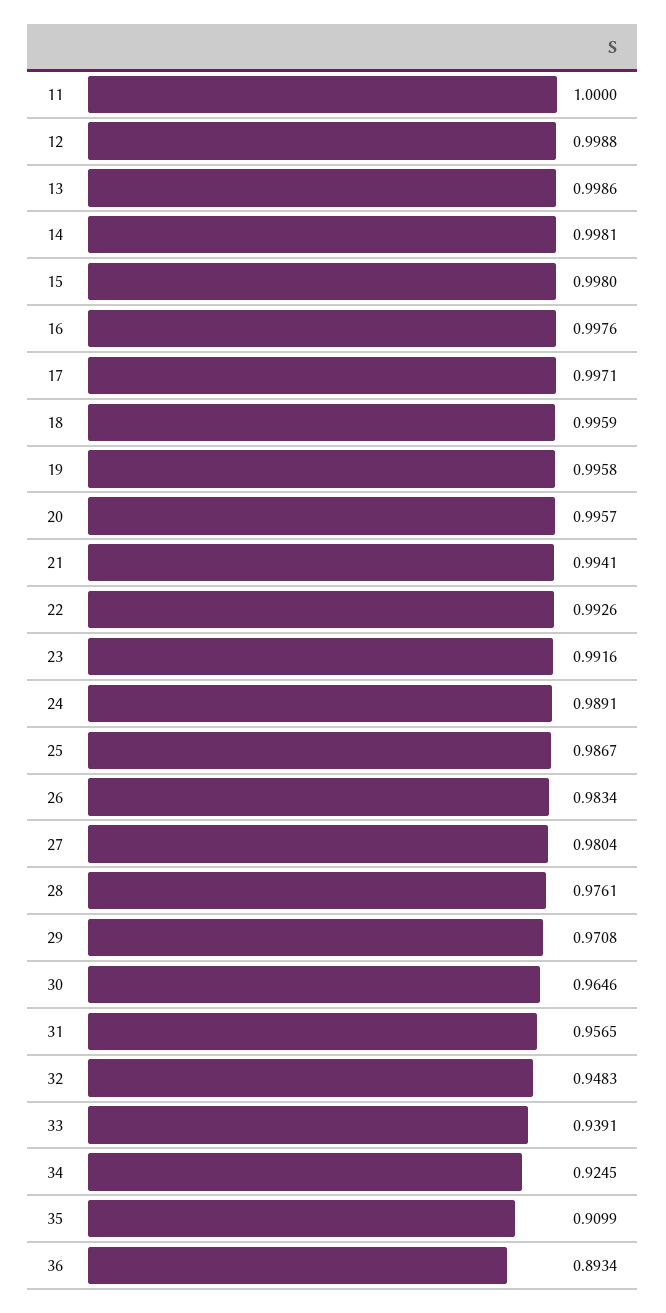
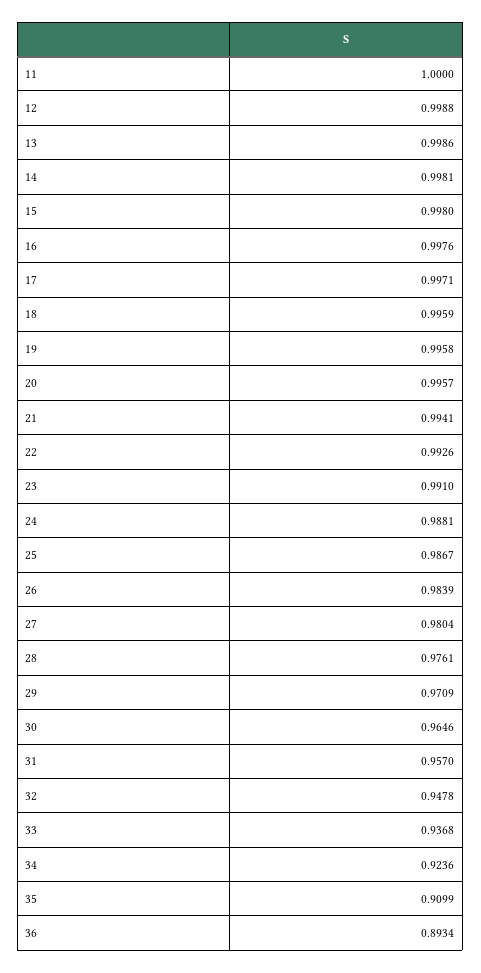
  {
    "11": 1,
    "12": 0.9988,
    "13": 0.9986,
    "14": 0.9981,
    "15": 0.998,
    "16": 0.9976,
    "17": 0.9971,
    "18": 0.9959,
    "19": 0.9958,
    "20": 0.9957,
    "21": 0.9941,
    "22": 0.9926,
-   "23": 0.9916,
+   "23": 0.991,
-   "24": 0.9891,
+   "24": 0.9881,
    "25": 0.9867,
-   "26": 0.9834,
+   "26": 0.9839,
    "27": 0.9804,
    "28": 0.9761,
-   "29": 0.9708,
+   "29": 0.9709,
    "30": 0.9646,
-   "31": 0.9565,
+   "31": 0.957,
-   "32": 0.9483,
+   "32": 0.9478,
-   "33": 0.9391,
+   "33": 0.9368,
-   "34": 0.9245,
+   "34": 0.9236,
    "35": 0.9099,
    "36": 0.8934
  }

